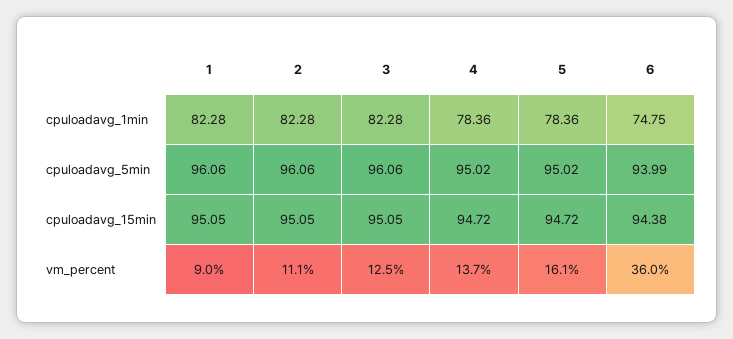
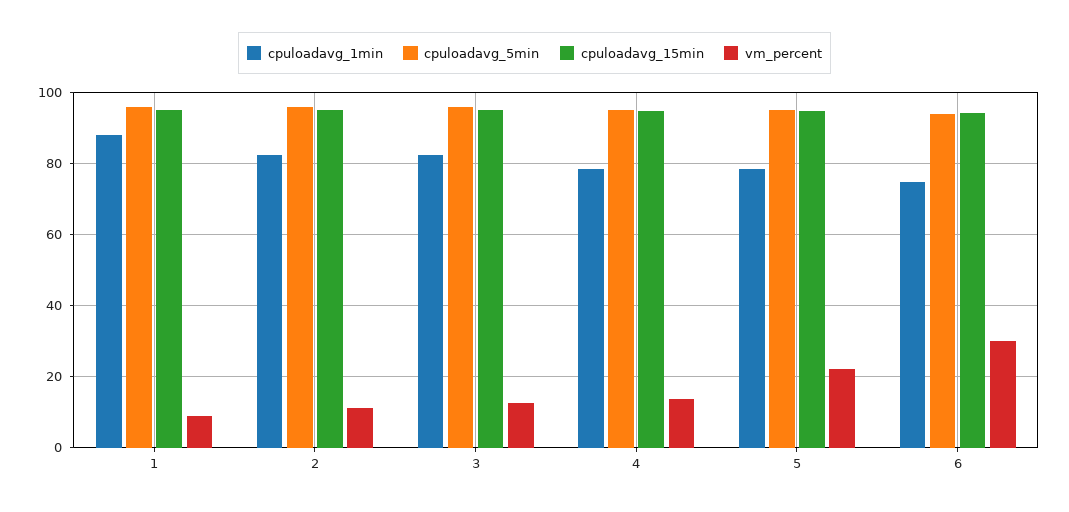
  {
    "cpuloadavg_1min": {
-     "1": 82.28,
+     "1": 88,
      "2": 82.28,
      "3": 82.28,
      "4": 78.36,
      "5": 78.36,
      "6": 74.75
    },
    "cpuloadavg_5min": {
      "1": 96.06,
      "2": 96.06,
      "3": 96.06,
      "4": 95.02,
      "5": 95.02,
      "6": 93.99
    },
    "cpuloadavg_15min": {
      "1": 95.05,
      "2": 95.05,
      "3": 95.05,
      "4": 94.72,
      "5": 94.72,
      "6": 94.38
    },
    "vm_percent": {
      "1": 9,
      "2": 11.1,
      "3": 12.5,
      "4": 13.7,
-     "5": 16.1,
+     "5": 22,
-     "6": 36
+     "6": 30
    }
  }

